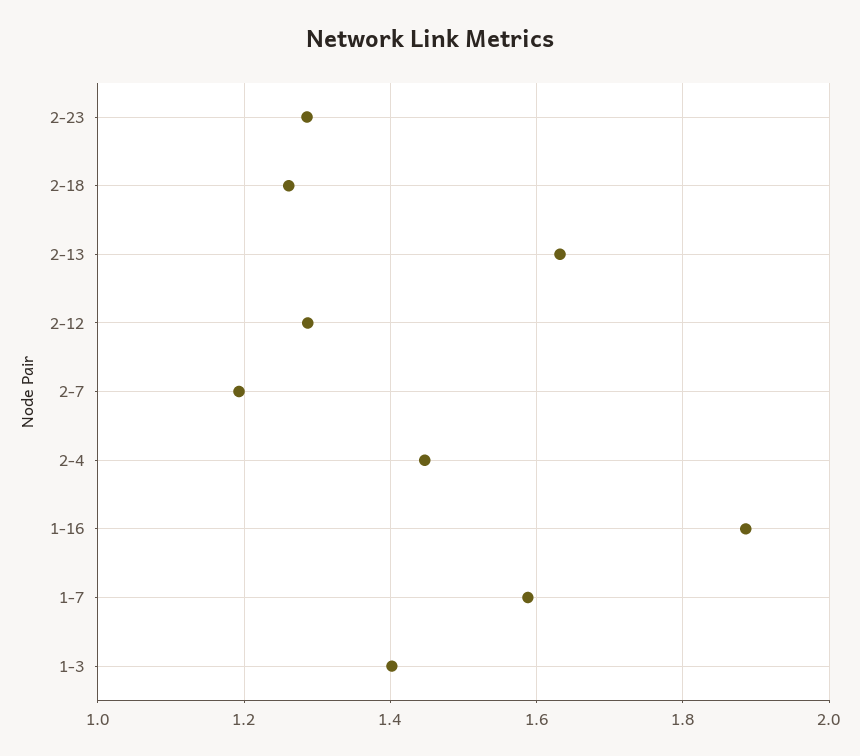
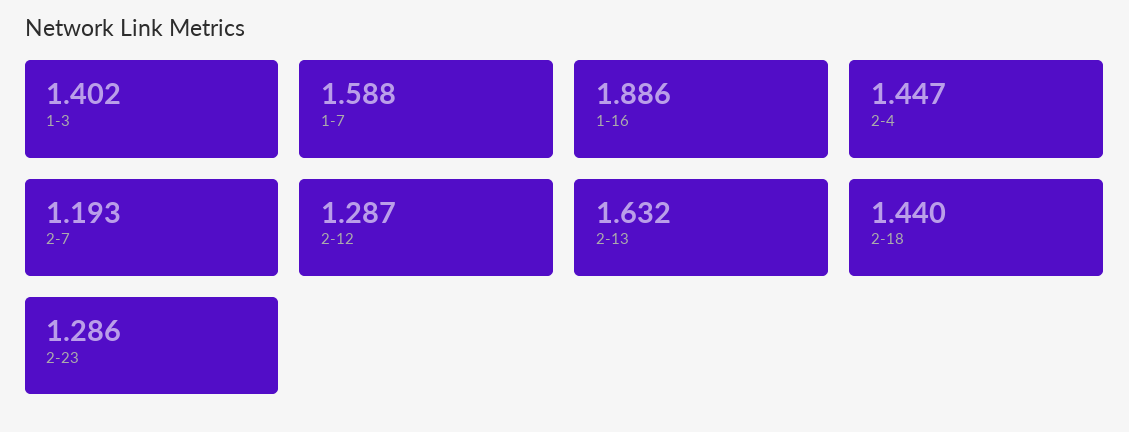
  {
    "2-23": 1.286,
-   "2-18": 1.26,
+   "2-18": 1.44,
    "2-13": 1.632,
    "2-12": 1.287,
    "2-7": 1.193,
    "2-4": 1.447,
    "1-16": 1.886,
    "1-7": 1.588,
    "1-3": 1.402
  }

